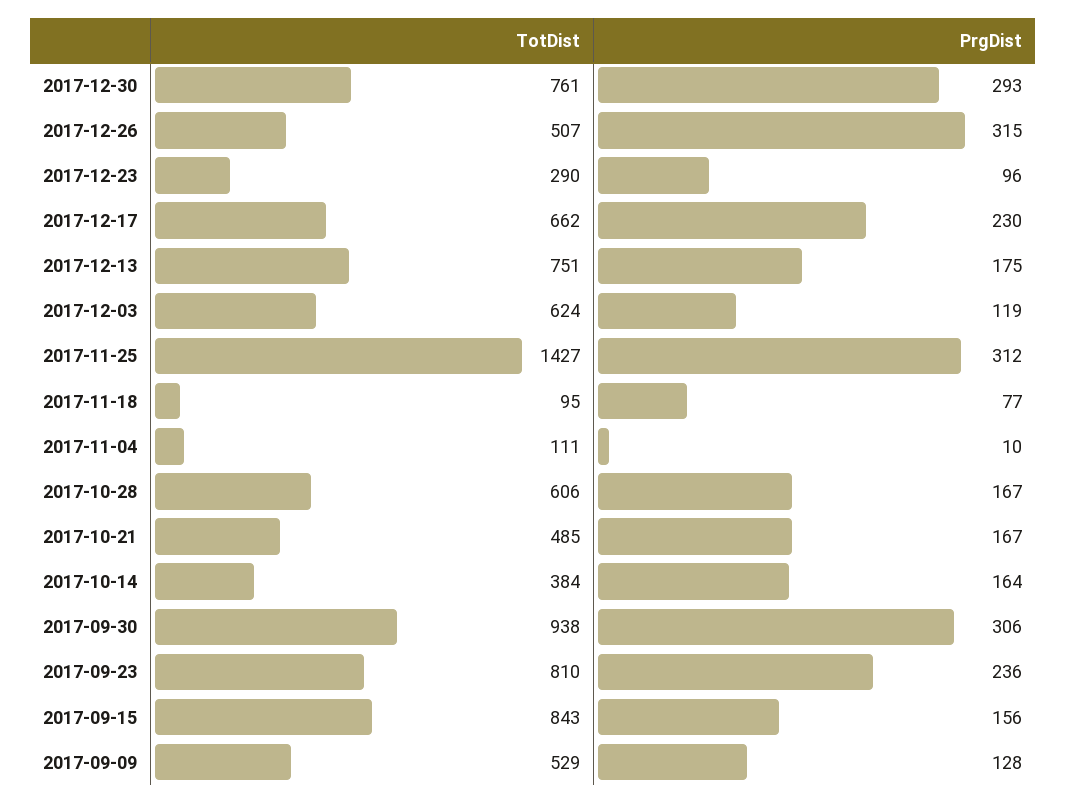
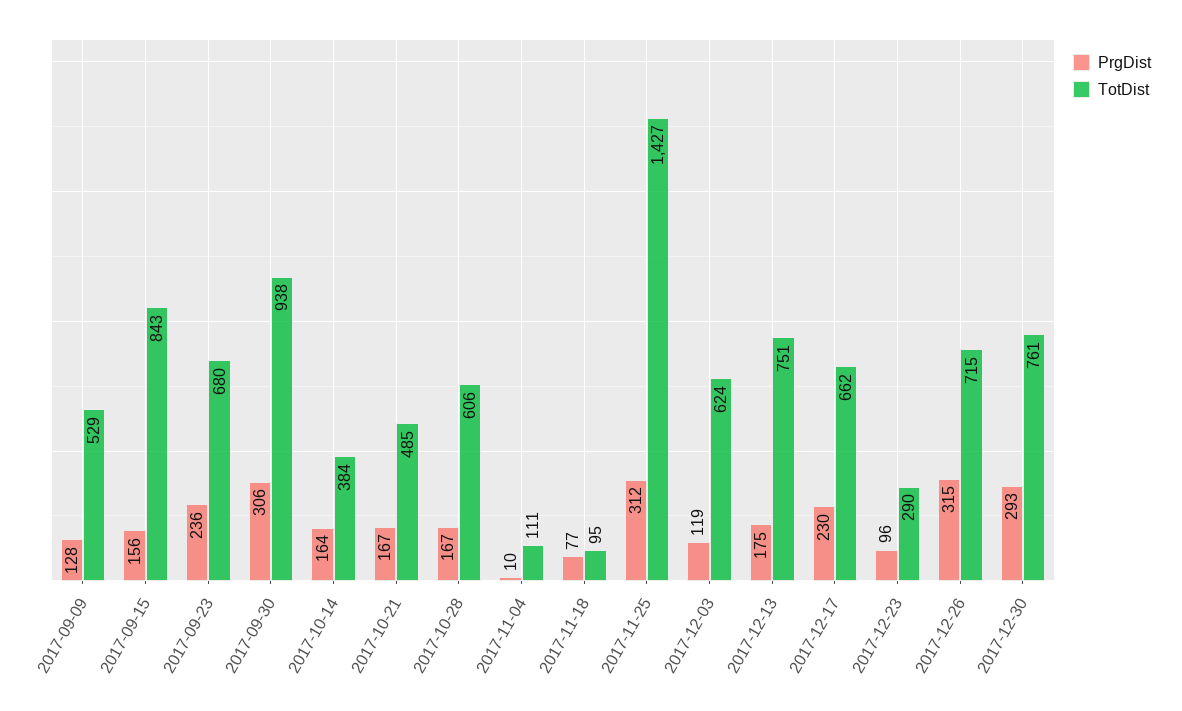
  {
    "TotDist": {
      "2017-12-30": 761,
-     "2017-12-26": 507,
+     "2017-12-26": 715,
      "2017-12-23": 290,
      "2017-12-17": 662,
      "2017-12-13": 751,
      "2017-12-03": 624,
      "2017-11-25": 1427,
      "2017-11-18": 95,
      "2017-11-04": 111,
      "2017-10-28": 606,
      "2017-10-21": 485,
      "2017-10-14": 384,
      "2017-09-30": 938,
-     "2017-09-23": 810,
+     "2017-09-23": 680,
      "2017-09-15": 843,
      "2017-09-09": 529
    },
    "PrgDist": {
      "2017-12-30": 293,
      "2017-12-26": 315,
      "2017-12-23": 96,
      "2017-12-17": 230,
      "2017-12-13": 175,
      "2017-12-03": 119,
      "2017-11-25": 312,
      "2017-11-18": 77,
      "2017-11-04": 10,
      "2017-10-28": 167,
      "2017-10-21": 167,
      "2017-10-14": 164,
      "2017-09-30": 306,
      "2017-09-23": 236,
      "2017-09-15": 156,
      "2017-09-09": 128
    }
  }

